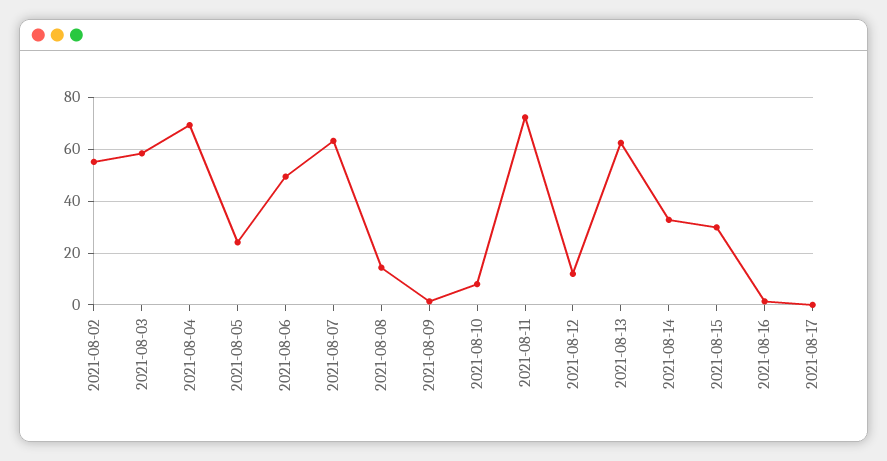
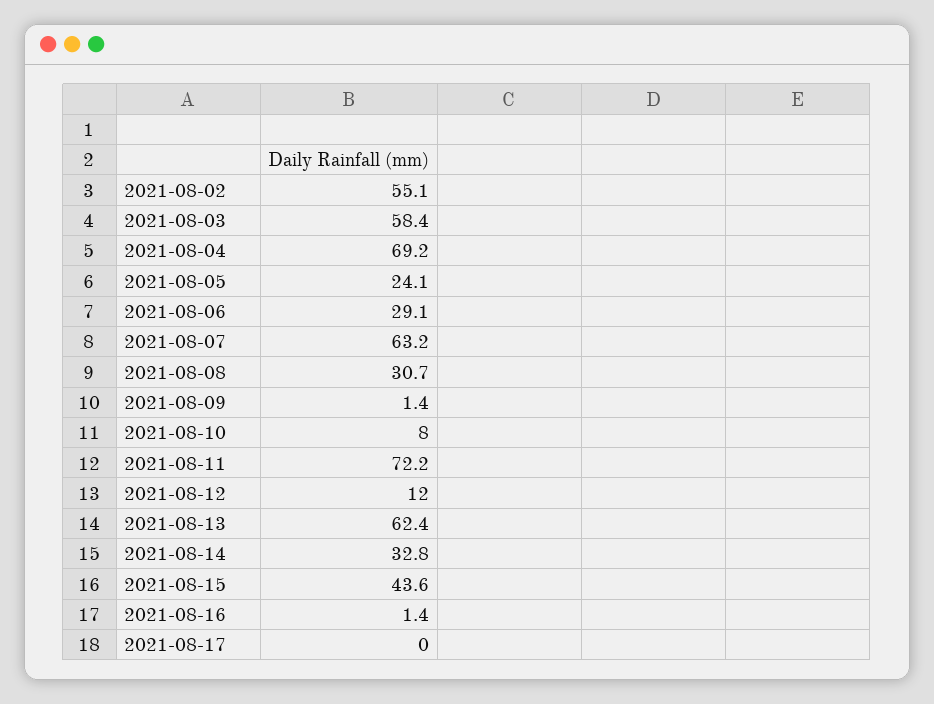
  {
    "2021-08-02": 55.1,
    "2021-08-03": 58.4,
    "2021-08-04": 69.2,
    "2021-08-05": 24.1,
-   "2021-08-06": 50,
+   "2021-08-06": 29.1,
    "2021-08-07": 63.2,
-   "2021-08-08": 15,
+   "2021-08-08": 30.7,
    "2021-08-09": 1.4,
    "2021-08-10": 8,
    "2021-08-11": 72.2,
    "2021-08-12": 12,
    "2021-08-13": 62.4,
    "2021-08-14": 32.8,
-   "2021-08-15": 30,
+   "2021-08-15": 43.6,
    "2021-08-16": 1.4,
    "2021-08-17": 0
  }

